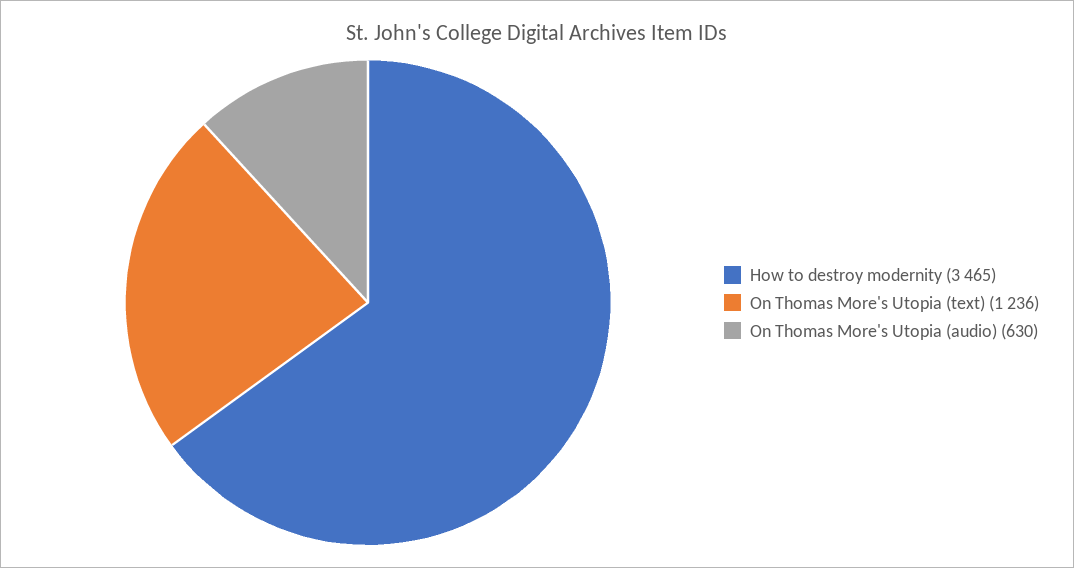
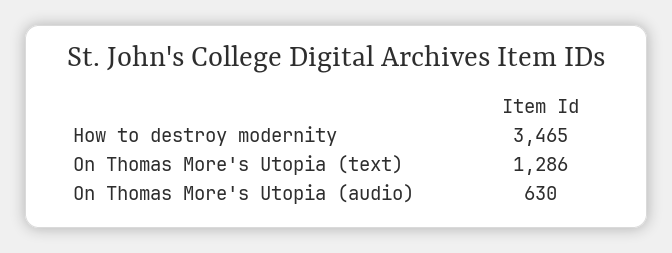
  {
    "How to destroy modernity": 3465,
-   "On Thomas More's Utopia (text)": 1236,
+   "On Thomas More's Utopia (text)": 1286,
    "On Thomas More's Utopia (audio)": 630
  }

